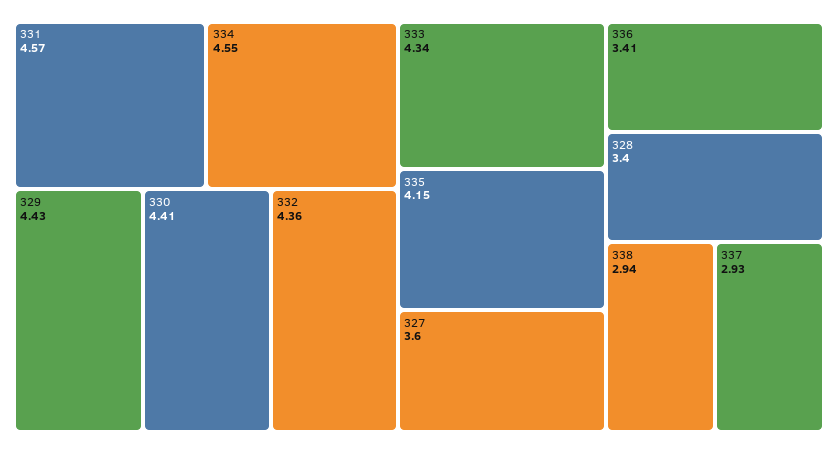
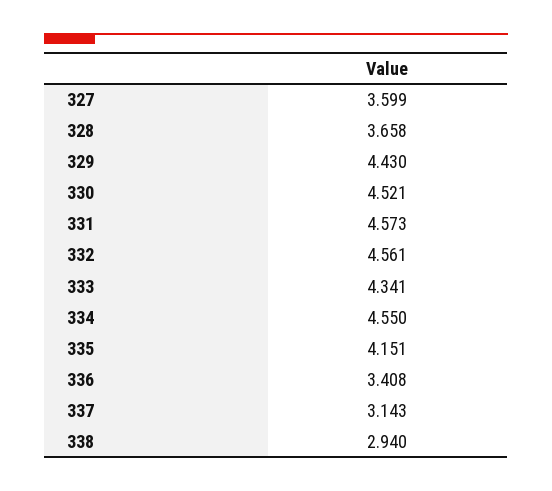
  {
    "331": 4.573,
    "334": 4.55,
    "329": 4.43,
-   "330": 4.41,
+   "330": 4.521,
-   "332": 4.36,
+   "332": 4.561,
    "333": 4.341,
    "335": 4.151,
    "327": 3.599,
    "336": 3.408,
-   "328": 3.4,
+   "328": 3.658,
    "338": 2.94,
-   "337": 2.93
+   "337": 3.143
  }

